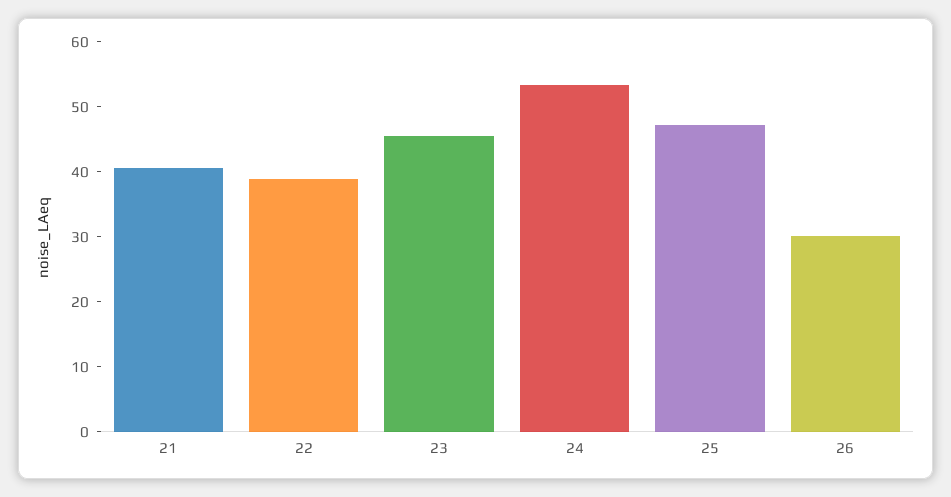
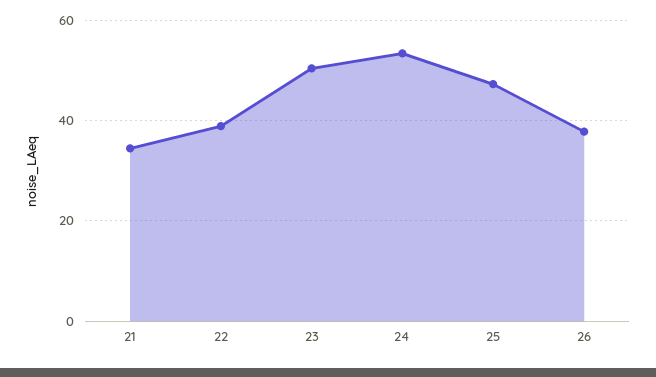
  {
-   "21": 40,
+   "21": 34,
    "22": 38,
-   "23": 46,
+   "23": 50,
    "24": 54,
    "25": 48,
-   "26": 30
+   "26": 38
  }

